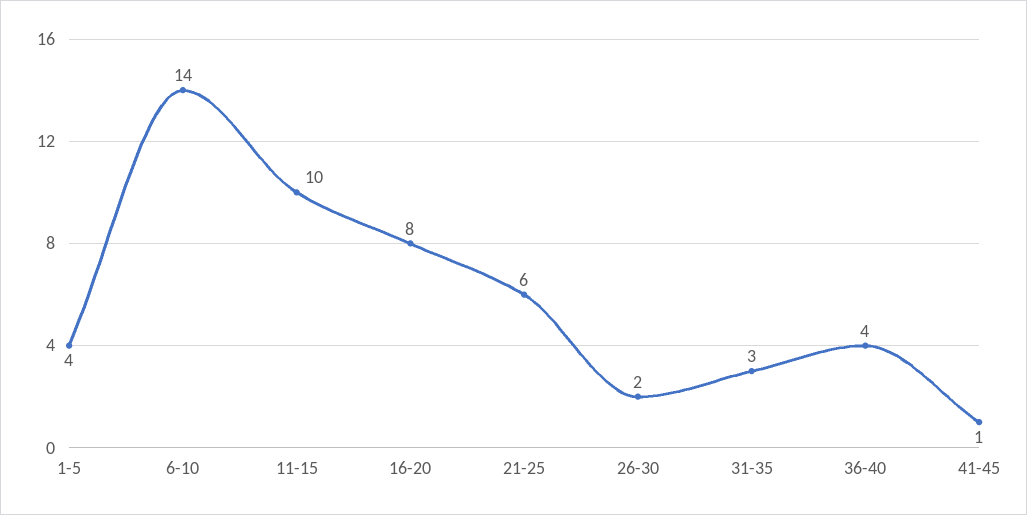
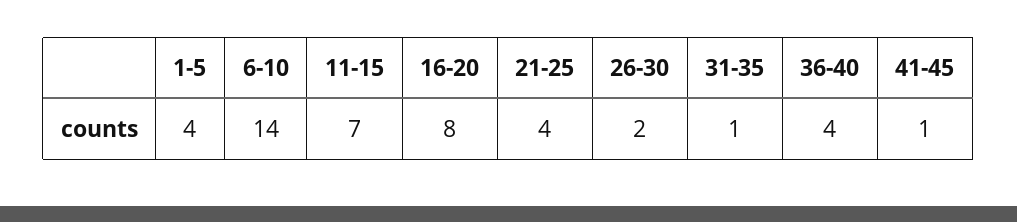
  {
    "1-5": 4,
    "6-10": 14,
-   "11-15": 10,
+   "11-15": 7,
    "16-20": 8,
-   "21-25": 6,
+   "21-25": 4,
    "26-30": 2,
-   "31-35": 3,
+   "31-35": 1,
    "36-40": 4,
    "41-45": 1
  }

